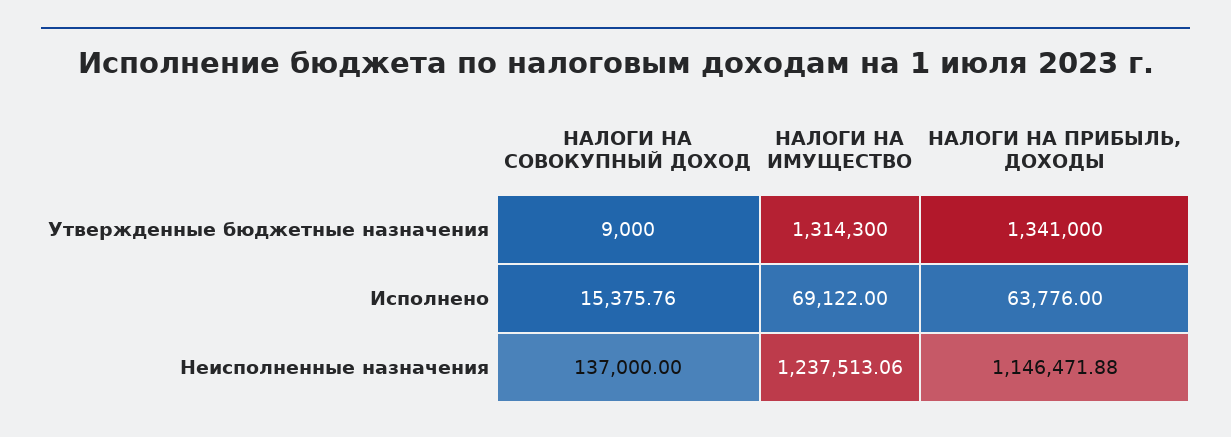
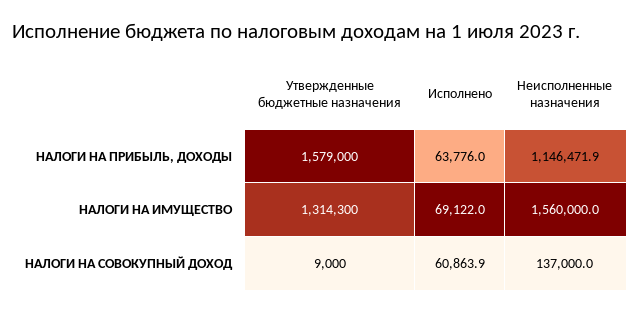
  {
    "НАЛОГИ НА СОВОКУПНЫЙ ДОХОД": {
      "Утвержденные бюджетные назначения": 9000,
-     "Исполнено": 15375.76,
+     "Исполнено": 60863.9,
      "Неисполненные назначения": 137000
    },
    "НАЛОГИ НА ИМУЩЕСТВО": {
      "Утвержденные бюджетные назначения": 1314300,
      "Исполнено": 69122,
-     "Неисполненные назначения": 1237513.06
+     "Неисполненные назначения": 1560000
    },
    "НАЛОГИ НА ПРИБЫЛЬ, ДОХОДЫ": {
-     "Утвержденные бюджетные назначения": 1341000,
+     "Утвержденные бюджетные назначения": 1579000,
      "Исполнено": 63776,
      "Неисполненные назначения": 1146471.88
    }
  }

